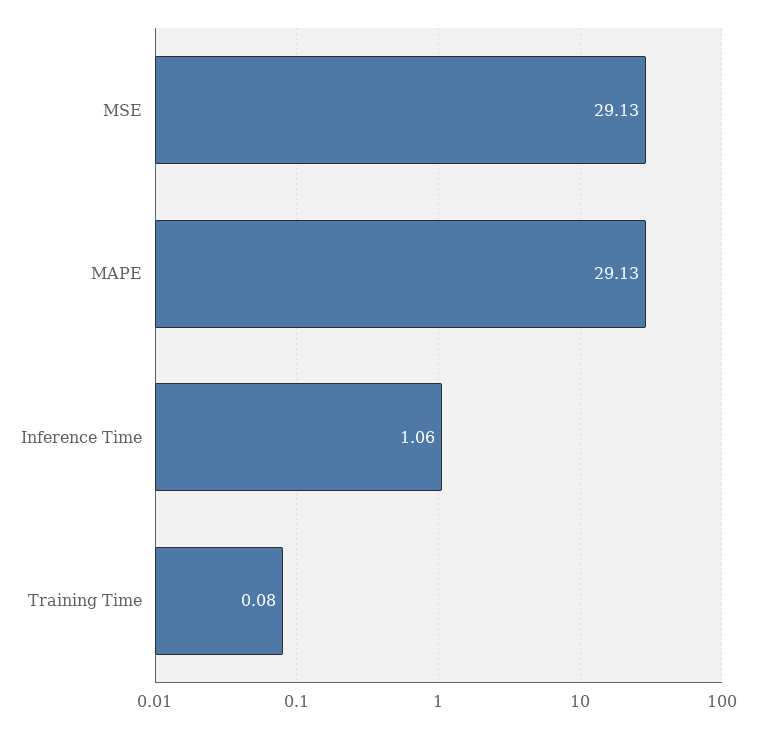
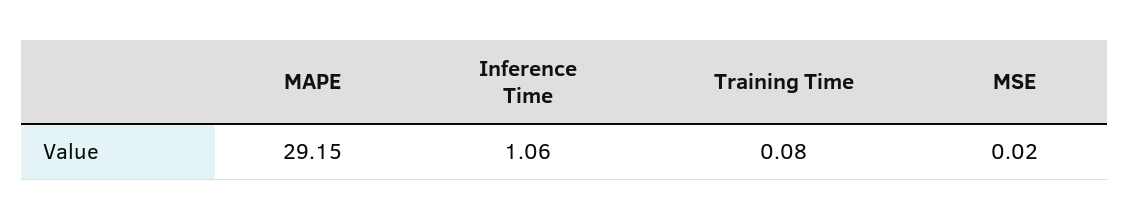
  {
-   "MSE": 29.13,
+   "MSE": 0.02,
-   "MAPE": 29.13,
+   "MAPE": 29.15,
    "Inference Time": 1.06,
    "Training Time": 0.08
  }

